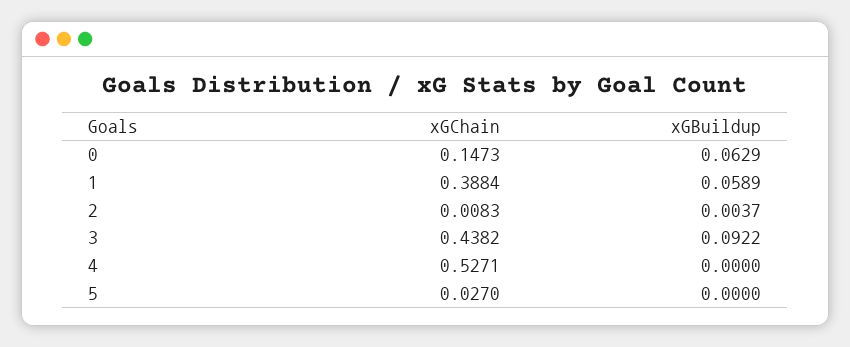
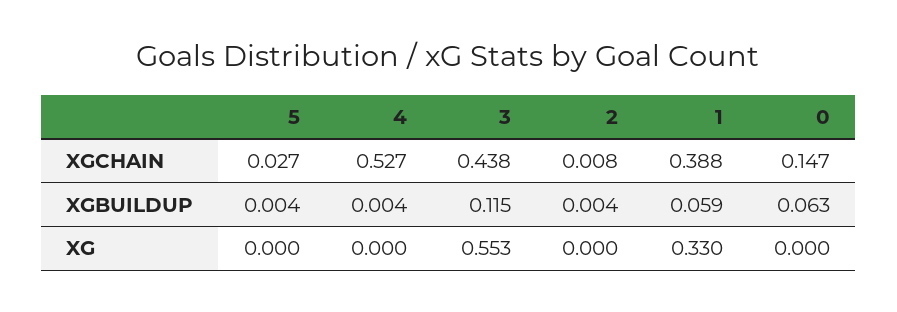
  {
    "xGChain": {
      "0": 0.1473,
      "1": 0.3884,
      "2": 0.0083,
      "3": 0.4382,
      "4": 0.5271,
      "5": 0.027
    },
    "xGBuildup": {
      "0": 0.0629,
      "1": 0.0589,
      "2": 0.0037,
-     "3": 0.0922,
+     "3": 0.115,
-     "4": 0,
+     "4": 0.004,
-     "5": 0
+     "5": 0.004
-   }
+   },
+   "XG": {
+     "5": 0,
+     "4": 0,
+     "3": 0.553,
+     "2": 0,
+     "1": 0.33,
+     "0": 0
+   }
  }

